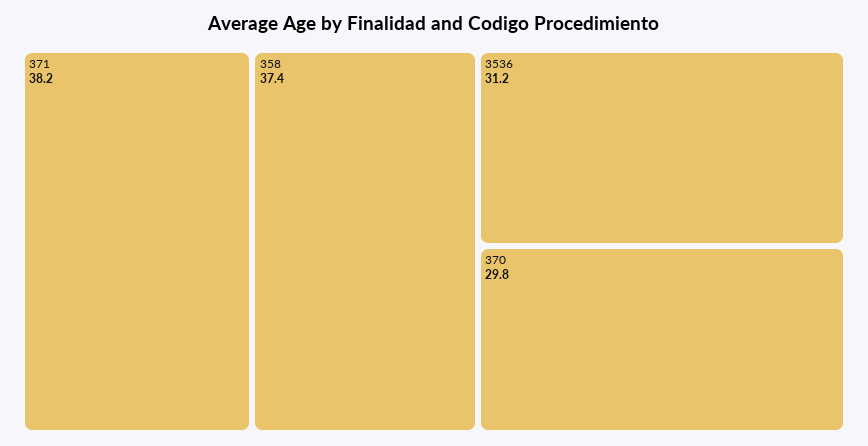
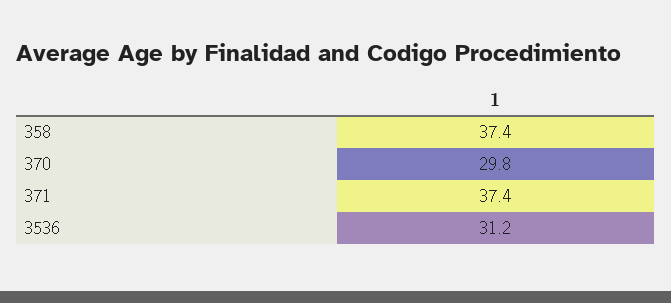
  {
-   "371": 38.2,
+   "371": 37.4,
    "358": 37.4,
    "3536": 31.2,
    "370": 29.8
  }

